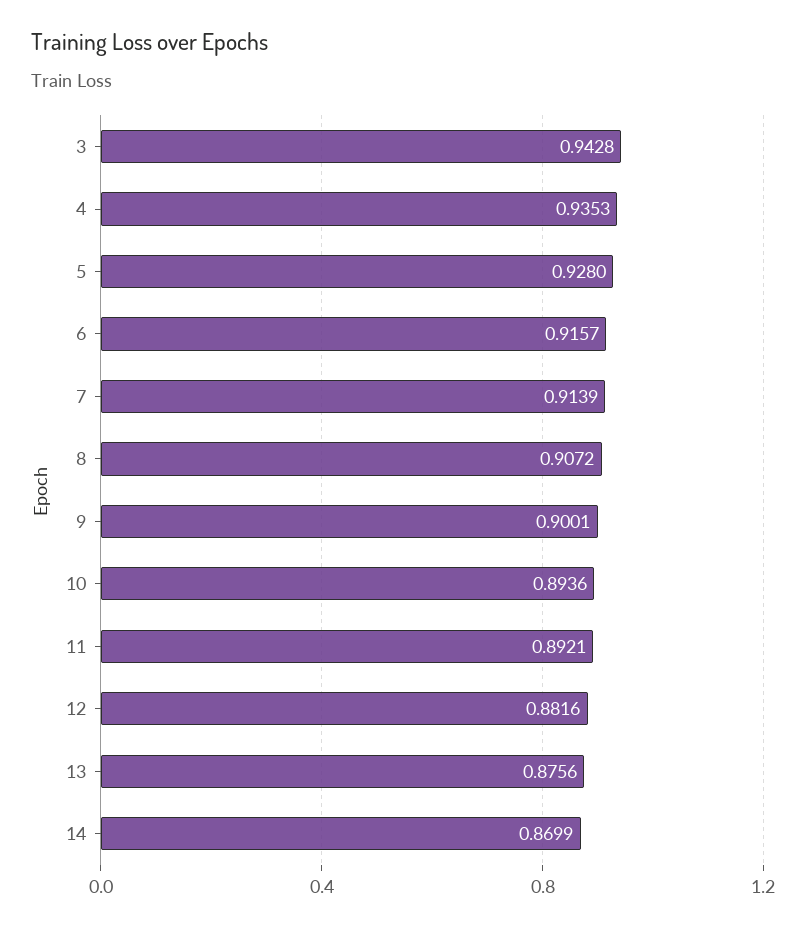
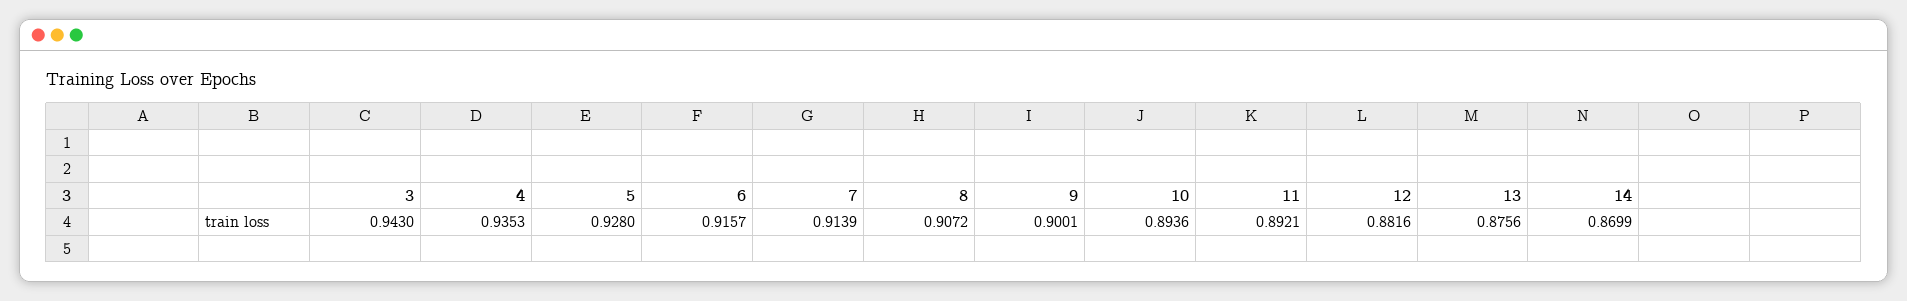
  {
-   "3": 0.9428,
+   "3": 0.943,
    "4": 0.9353,
    "5": 0.928,
    "6": 0.9157,
    "7": 0.9139,
    "8": 0.9072,
    "9": 0.9001,
    "10": 0.8936,
    "11": 0.8921,
    "12": 0.8816,
    "13": 0.8756,
    "14": 0.8699
  }

